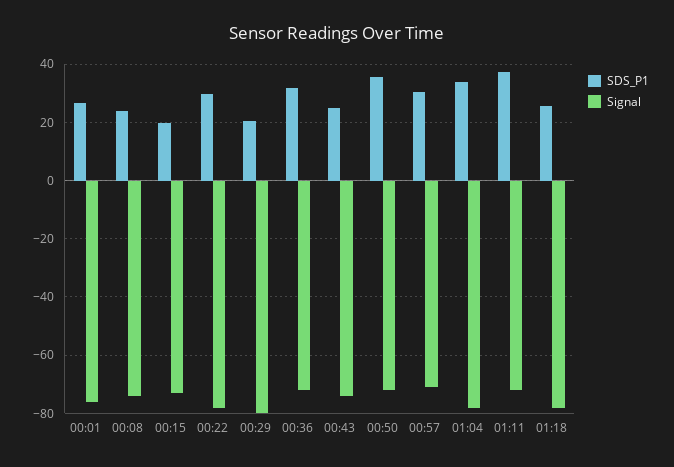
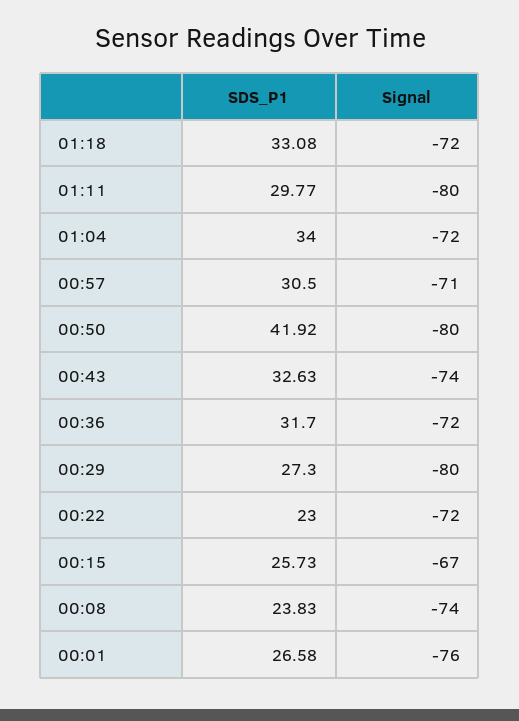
  {
    "SDS_P1": {
      "00:01": 26.58,
      "00:08": 23.83,
-     "00:15": 20,
+     "00:15": 25.73,
-     "00:22": 30,
+     "00:22": 23,
-     "00:29": 20,
+     "00:29": 27.3,
      "00:36": 31.7,
-     "00:43": 25,
+     "00:43": 32.63,
-     "00:50": 35,
+     "00:50": 41.92,
      "00:57": 30.5,
      "01:04": 34,
-     "01:11": 37.5,
+     "01:11": 29.77,
-     "01:18": 25
+     "01:18": 33.08
    },
    "Signal": {
      "00:01": -76,
      "00:08": -74,
-     "00:15": -72.5,
+     "00:15": -67,
-     "00:22": -77.5,
+     "00:22": -72,
      "00:29": -80,
      "00:36": -72,
      "00:43": -74,
-     "00:50": -72.5,
+     "00:50": -80,
      "00:57": -71,
-     "01:04": -77.5,
+     "01:04": -72,
-     "01:11": -72.5,
+     "01:11": -80,
-     "01:18": -77.5
+     "01:18": -72
    }
  }

